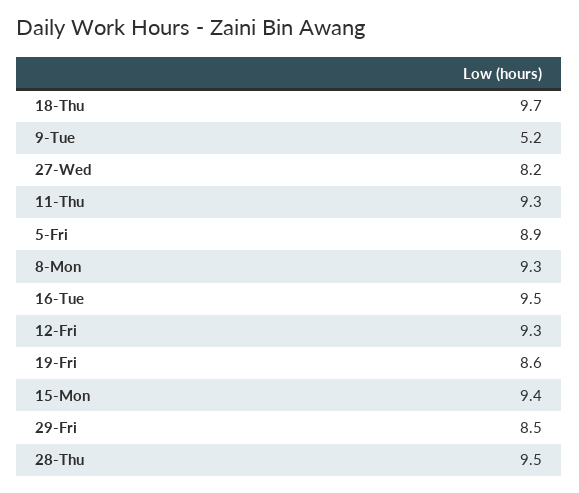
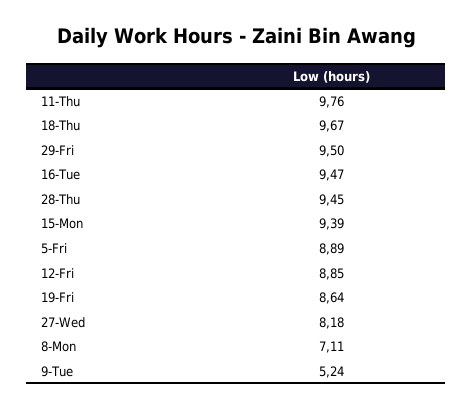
  {
    "18-Thu": 9.67,
    "9-Tue": 5.24,
    "27-Wed": 8.18,
-   "11-Thu": 9.3,
+   "11-Thu": 9.76,
    "5-Fri": 8.89,
-   "8-Mon": 9.3,
+   "8-Mon": 7.11,
    "16-Tue": 9.47,
-   "12-Fri": 9.3,
+   "12-Fri": 8.85,
    "19-Fri": 8.64,
    "15-Mon": 9.39,
-   "29-Fri": 8.5,
+   "29-Fri": 9.5,
    "28-Thu": 9.45
  }

